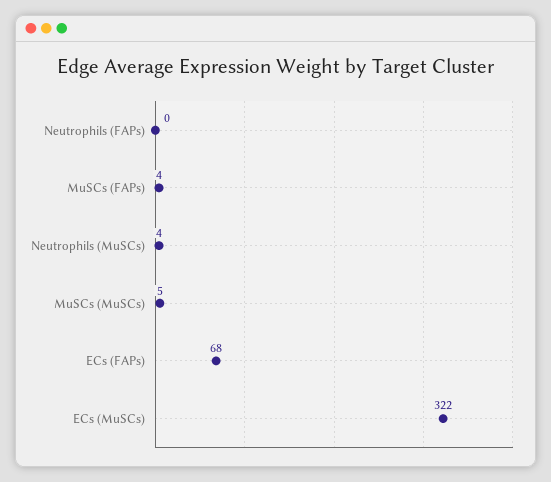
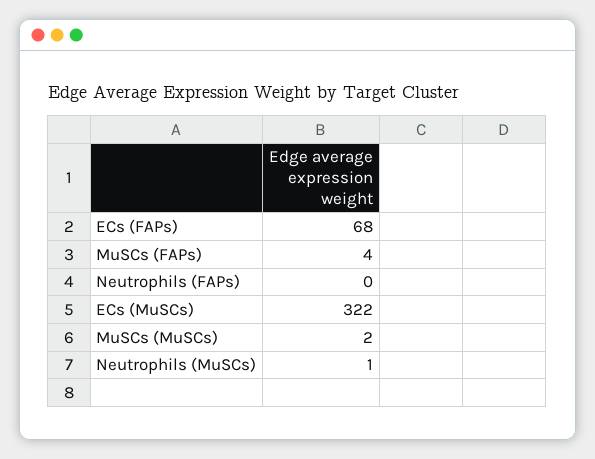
  {
    "Neutrophils (FAPs)": 0,
    "MuSCs (FAPs)": 4,
-   "Neutrophils (MuSCs)": 4,
+   "Neutrophils (MuSCs)": 1,
-   "MuSCs (MuSCs)": 5,
+   "MuSCs (MuSCs)": 2,
    "ECs (FAPs)": 68,
    "ECs (MuSCs)": 322
  }

